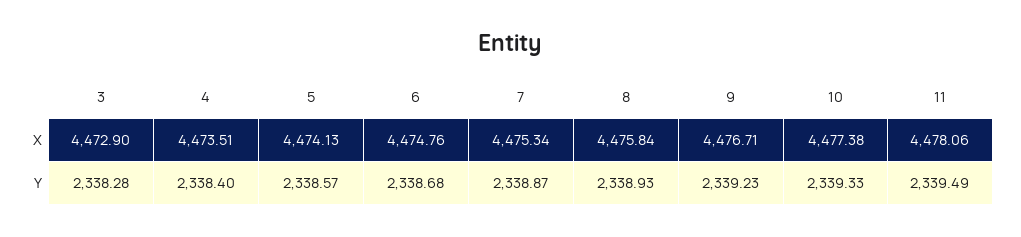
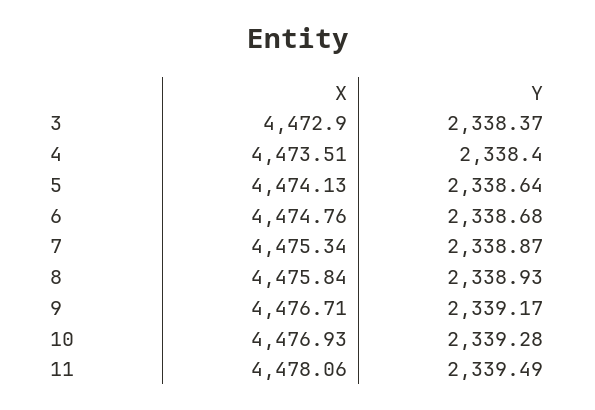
  {
    "3": {
      "X": 4472.9,
-     "Y": 2338.28
+     "Y": 2338.37
    },
    "4": {
      "X": 4473.51,
      "Y": 2338.4
    },
    "5": {
      "X": 4474.13,
-     "Y": 2338.57
+     "Y": 2338.64
    },
    "6": {
      "X": 4474.76,
      "Y": 2338.68
    },
    "7": {
      "X": 4475.34,
      "Y": 2338.87
    },
    "8": {
      "X": 4475.84,
      "Y": 2338.93
    },
    "9": {
      "X": 4476.71,
-     "Y": 2339.23
+     "Y": 2339.17
    },
    "10": {
-     "X": 4477.38,
+     "X": 4476.93,
-     "Y": 2339.33
+     "Y": 2339.28
    },
    "11": {
      "X": 4478.06,
      "Y": 2339.49
    }
  }

